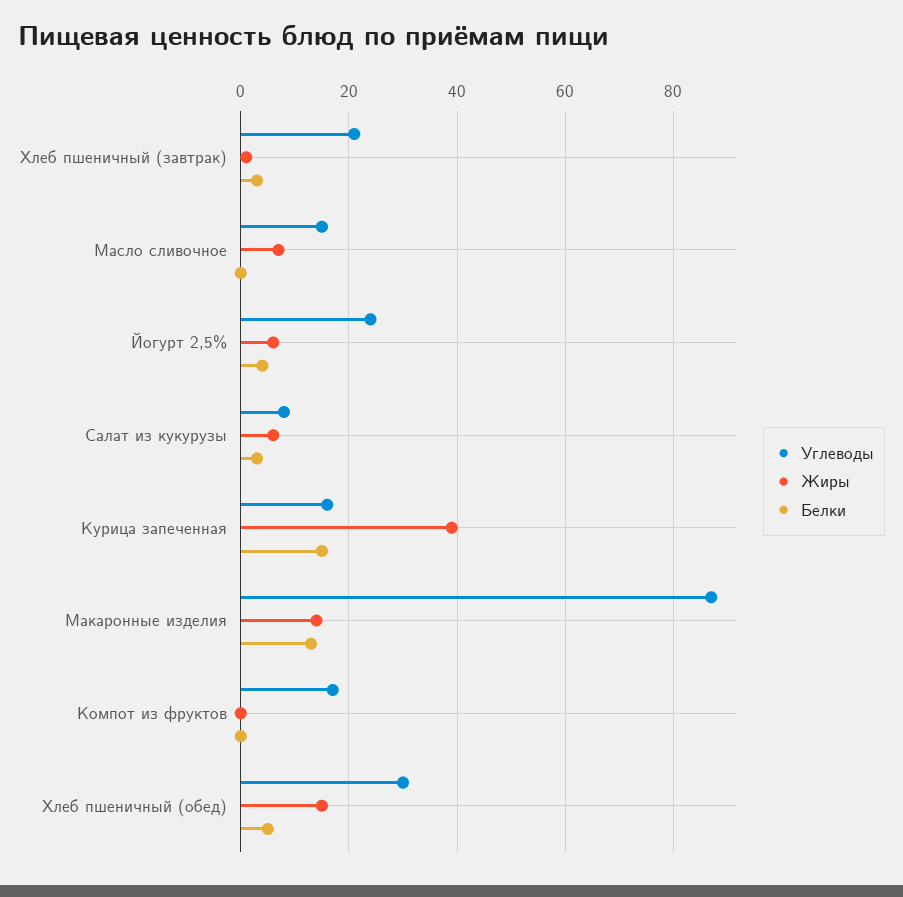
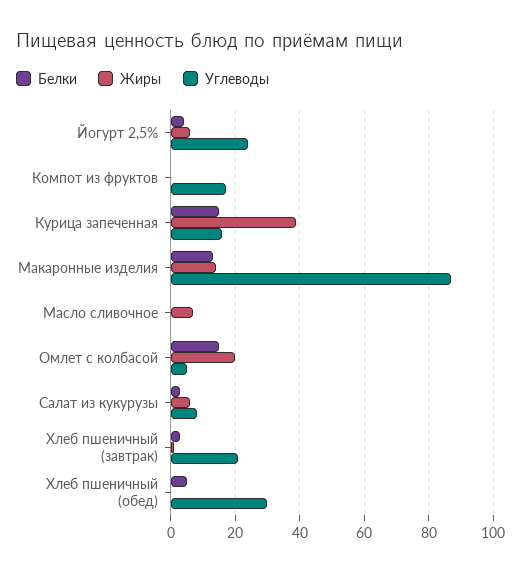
  {
    "Углеводы": {
      "Хлеб пшеничный (завтрак)": 20,
-     "Масло сливочное": 15,
+     "Масло сливочное": 0,
      "Йогурт 2,5%": 25,
      "Салат из кукурузы": 10,
      "Курица запеченная": 15,
      "Макаронные изделия": 85,
      "Компот из фруктов": 15,
-     "Хлеб пшеничный (обед)": 30
+     "Хлеб пшеничный (обед)": 30,
+     "Омлет с колбасой": 5
    },
    "Жиры": {
      "Хлеб пшеничный (завтрак)": 0,
      "Масло сливочное": 5,
      "Йогурт 2,5%": 5,
      "Салат из кукурузы": 5,
      "Курица запеченная": 40,
      "Макаронные изделия": 15,
      "Компот из фруктов": 0,
-     "Хлеб пшеничный (обед)": 15
+     "Хлеб пшеничный (обед)": 0,
+     "Омлет с колбасой": 20
    },
    "Белки": {
      "Хлеб пшеничный (завтрак)": 5,
      "Масло сливочное": 0,
      "Йогурт 2,5%": 5,
      "Салат из кукурузы": 5,
      "Курица запеченная": 15,
      "Макаронные изделия": 15,
      "Компот из фруктов": 0,
-     "Хлеб пшеничный (обед)": 5
+     "Хлеб пшеничный (обед)": 5,
+     "Омлет с колбасой": 15
    }
  }

